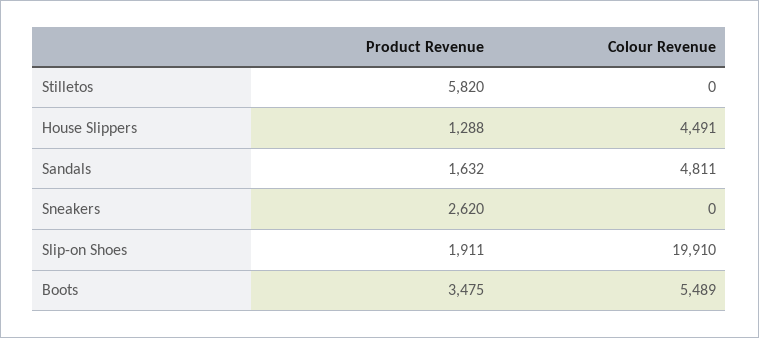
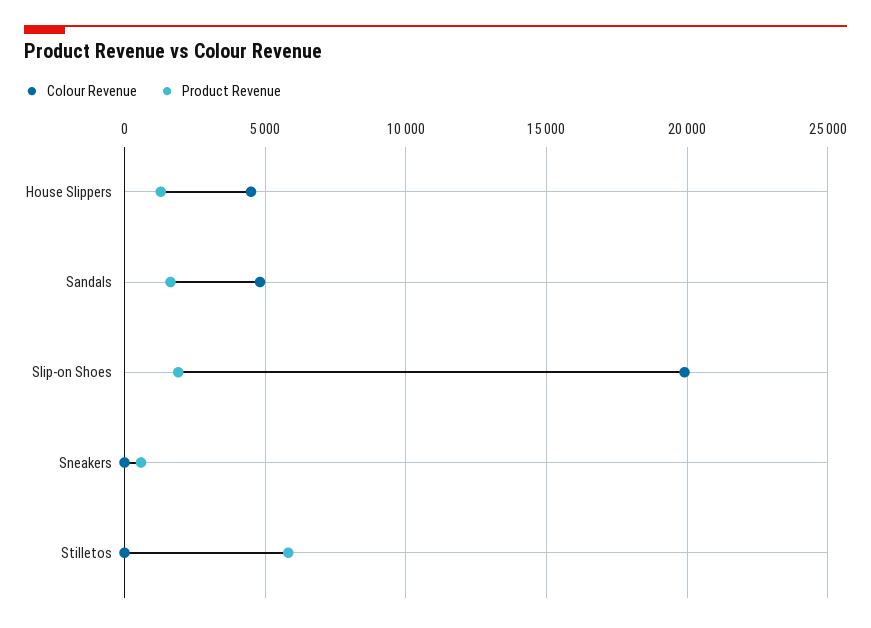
  {
    "Product Revenue": {
      "Stilletos": 5820,
      "House Slippers": 1288,
      "Sandals": 1632,
-     "Sneakers": 2620,
+     "Sneakers": 500,
-     "Slip-on Shoes": 1911,
+     "Slip-on Shoes": 1911
-     "Boots": 3475
    },
    "Colour Revenue": {
      "Stilletos": 0,
      "House Slippers": 4491,
      "Sandals": 4811,
      "Sneakers": 0,
-     "Slip-on Shoes": 19910,
+     "Slip-on Shoes": 19910
-     "Boots": 5489
    }
  }

